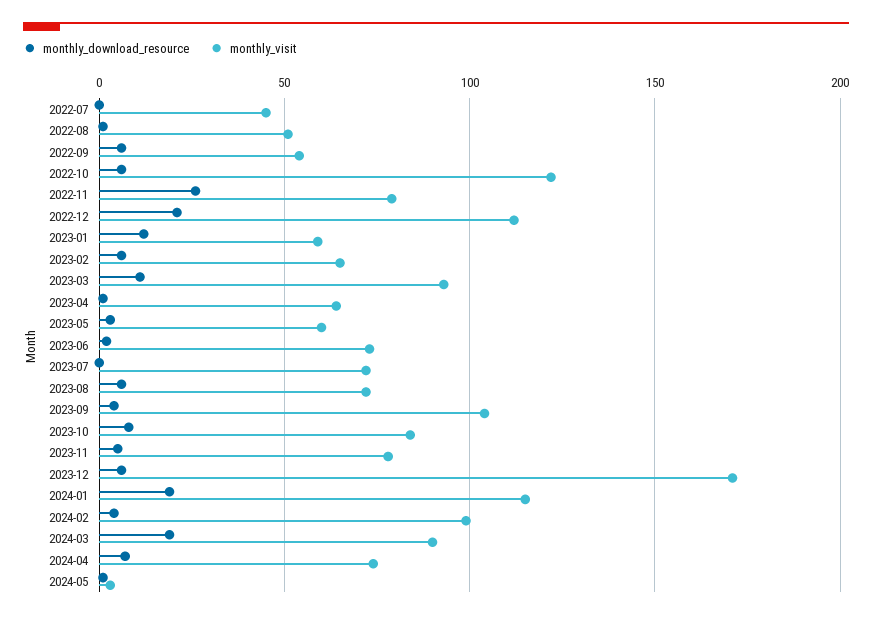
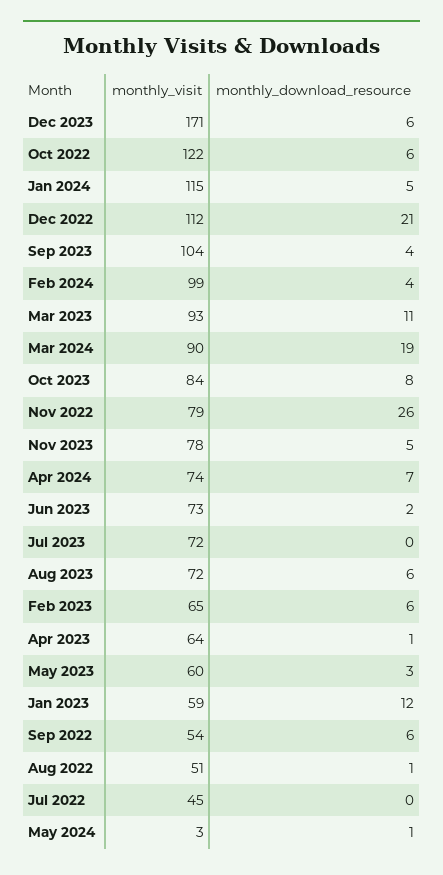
  {
    "monthly_download_resource": {
      "2022-07": 0,
      "2022-08": 1,
      "2022-09": 6,
      "2022-10": 6,
      "2022-11": 26,
      "2022-12": 21,
      "2023-01": 12,
      "2023-02": 6,
      "2023-03": 11,
      "2023-04": 1,
      "2023-05": 3,
      "2023-06": 2,
      "2023-07": 0,
      "2023-08": 6,
      "2023-09": 4,
      "2023-10": 8,
      "2023-11": 5,
      "2023-12": 6,
-     "2024-01": 20,
+     "2024-01": 5,
      "2024-02": 4,
      "2024-03": 19,
      "2024-04": 7,
      "2024-05": 1
    },
    "monthly_visit": {
      "2022-07": 45,
      "2022-08": 51,
      "2022-09": 54,
      "2022-10": 122,
      "2022-11": 79,
      "2022-12": 112,
      "2023-01": 59,
      "2023-02": 65,
      "2023-03": 93,
      "2023-04": 64,
      "2023-05": 60,
      "2023-06": 73,
      "2023-07": 72,
      "2023-08": 72,
      "2023-09": 104,
      "2023-10": 84,
      "2023-11": 78,
      "2023-12": 171,
      "2024-01": 115,
      "2024-02": 99,
      "2024-03": 90,
      "2024-04": 74,
      "2024-05": 3
    }
  }

